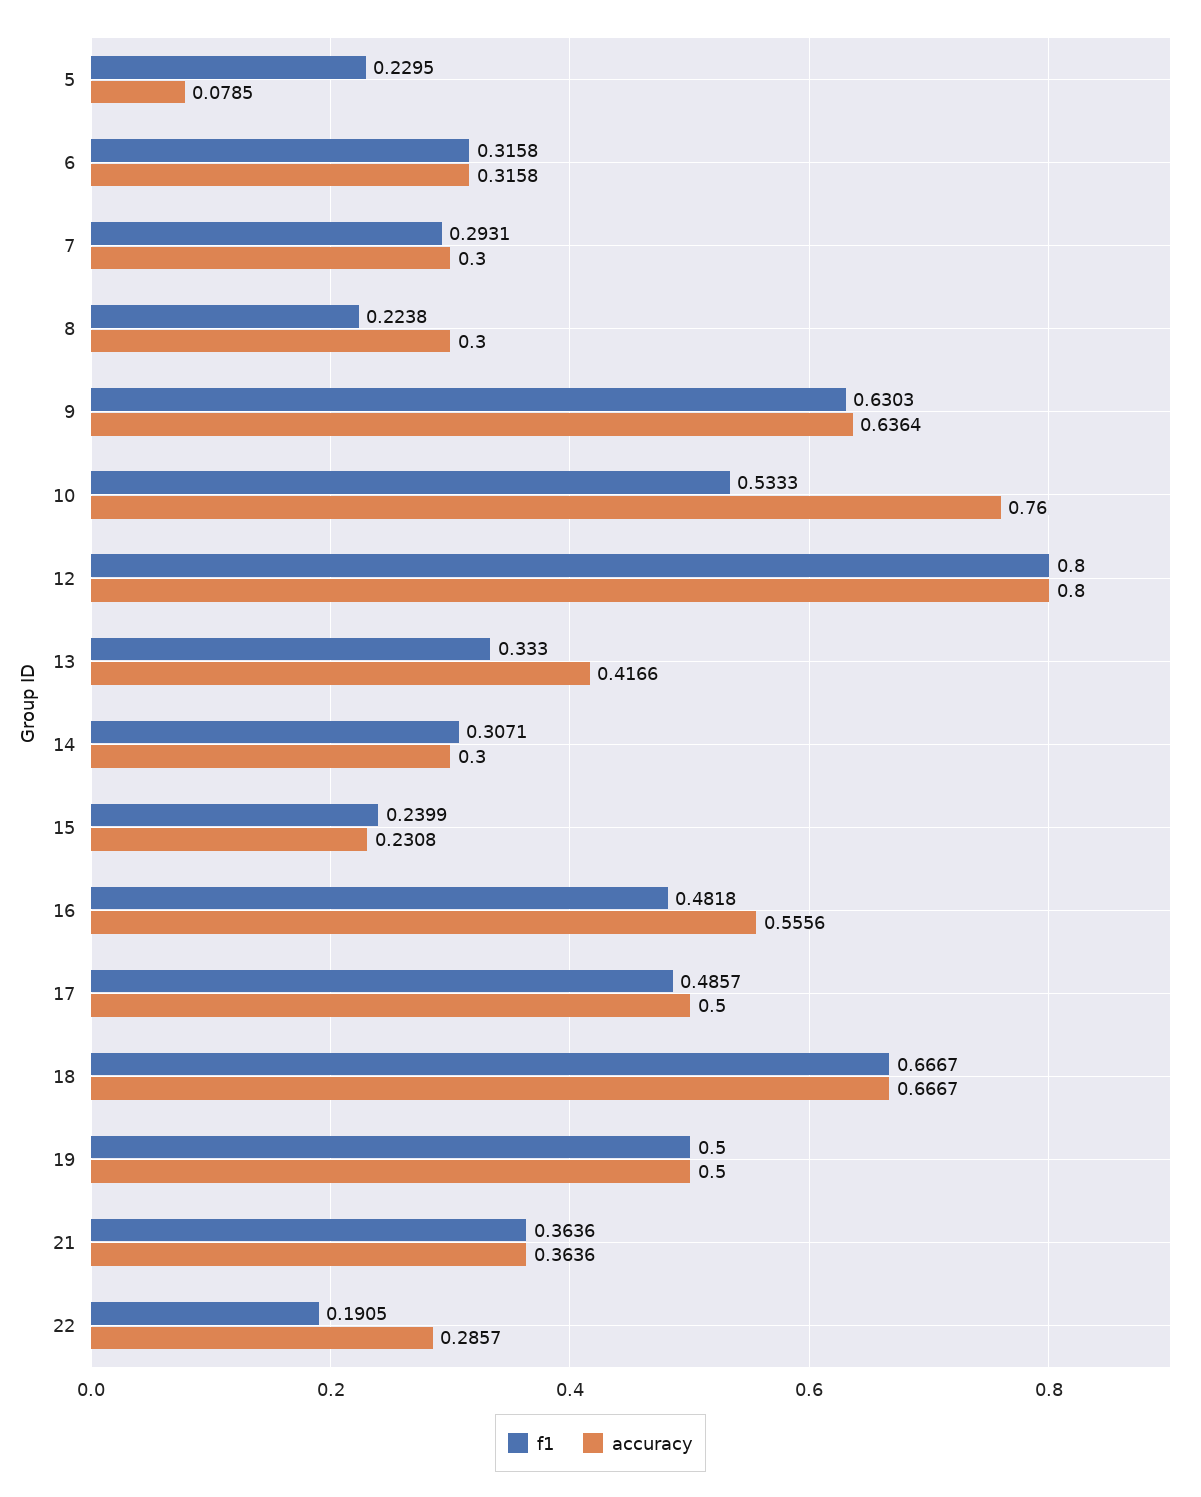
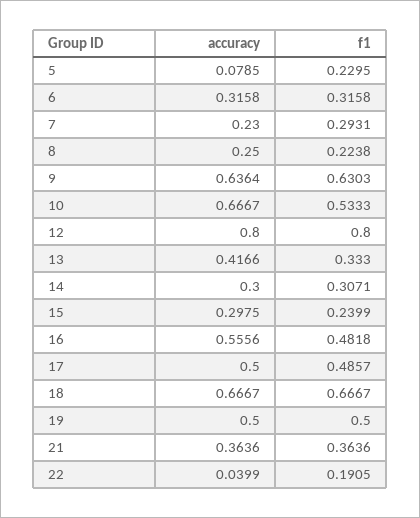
  {
    "f1": {
      "5": 0.2295,
      "6": 0.3158,
      "7": 0.2931,
      "8": 0.2238,
      "9": 0.6303,
      "10": 0.5333,
      "12": 0.8,
      "13": 0.333,
      "14": 0.3071,
      "15": 0.2399,
      "16": 0.4818,
      "17": 0.4857,
      "18": 0.6667,
      "19": 0.5,
      "21": 0.3636,
      "22": 0.1905
    },
    "accuracy": {
      "5": 0.0785,
      "6": 0.3158,
-     "7": 0.3,
+     "7": 0.23,
-     "8": 0.3,
+     "8": 0.25,
      "9": 0.6364,
-     "10": 0.76,
+     "10": 0.6667,
      "12": 0.8,
      "13": 0.4166,
      "14": 0.3,
-     "15": 0.2308,
+     "15": 0.2975,
      "16": 0.5556,
      "17": 0.5,
      "18": 0.6667,
      "19": 0.5,
      "21": 0.3636,
-     "22": 0.2857
+     "22": 0.0399
    }
  }

